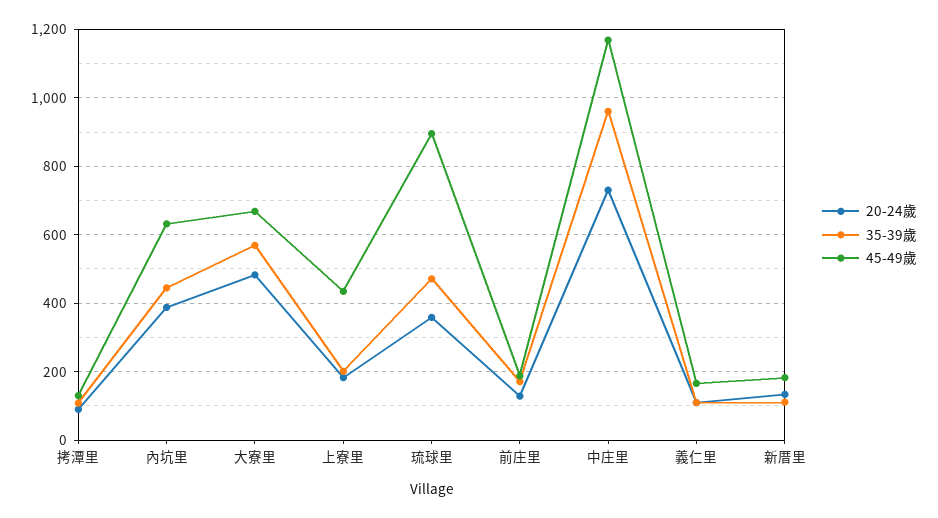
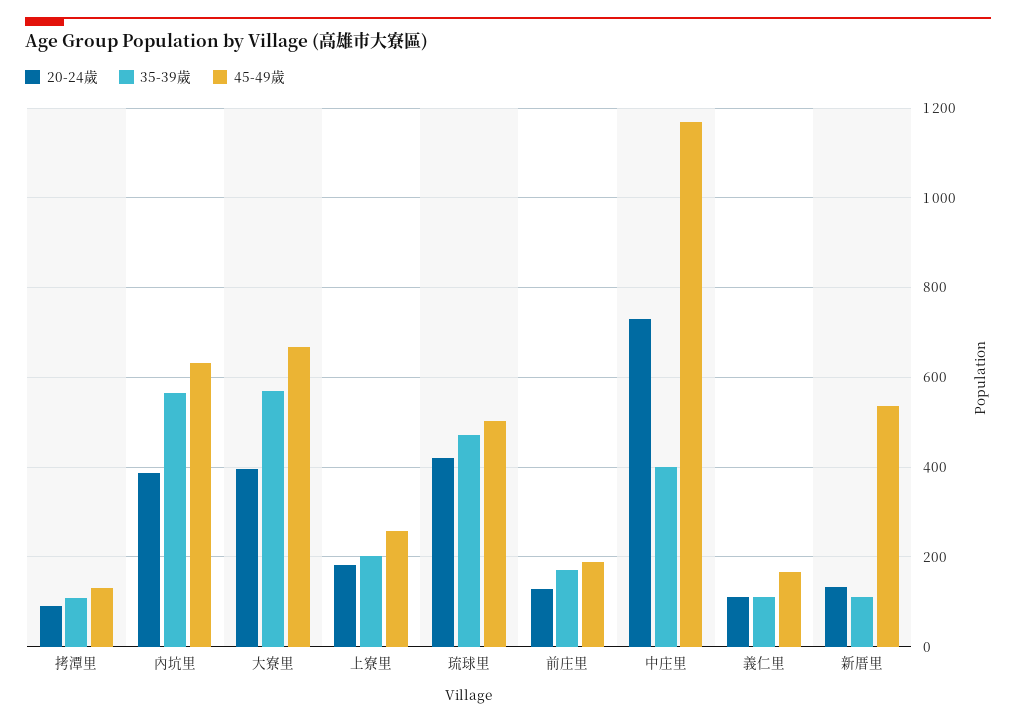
  {
    "20-24歲": {
      "拷潭里": 100,
      "內坑里": 380,
-     "大寮里": 480,
+     "大寮里": 400,
      "上寮里": 180,
-     "琉球里": 360,
+     "琉球里": 420,
      "前庄里": 120,
      "中庄里": 740,
      "義仁里": 120,
      "新厝里": 140
    },
    "35-39歲": {
      "拷潭里": 100,
-     "內坑里": 440,
+     "內坑里": 560,
      "大寮里": 560,
      "上寮里": 200,
      "琉球里": 480,
      "前庄里": 180,
-     "中庄里": 960,
+     "中庄里": 400,
      "義仁里": 120,
      "新厝里": 120
    },
    "45-49歲": {
      "拷潭里": 140,
      "內坑里": 640,
      "大寮里": 660,
-     "上寮里": 440,
+     "上寮里": 260,
-     "琉球里": 900,
+     "琉球里": 500,
      "前庄里": 180,
      "中庄里": 1160,
      "義仁里": 160,
-     "新厝里": 180
+     "新厝里": 540
    }
  }

